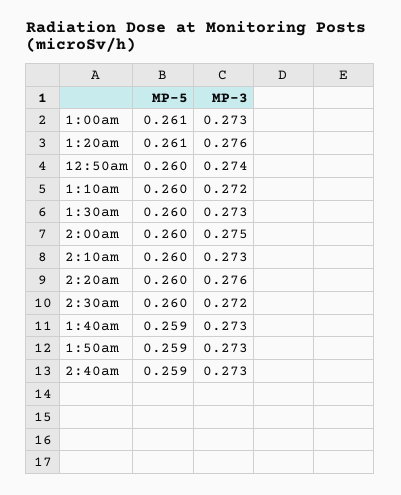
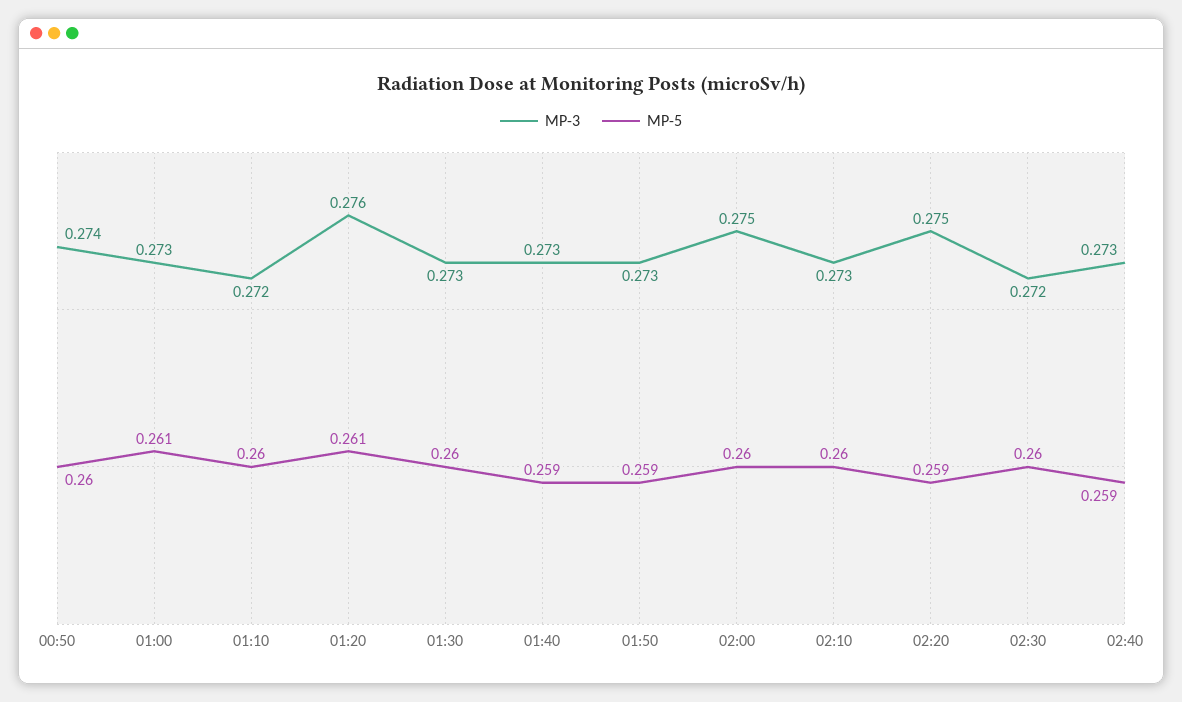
  {
    "MP-5": {
      "1:00am": 0.261,
      "1:20am": 0.261,
      "12:50am": 0.26,
      "1:10am": 0.26,
      "1:30am": 0.26,
      "2:00am": 0.26,
      "2:10am": 0.26,
-     "2:20am": 0.26,
+     "2:20am": 0.259,
      "2:30am": 0.26,
      "1:40am": 0.259,
      "1:50am": 0.259,
      "2:40am": 0.259
    },
    "MP-3": {
      "1:00am": 0.273,
      "1:20am": 0.276,
      "12:50am": 0.274,
      "1:10am": 0.272,
      "1:30am": 0.273,
      "2:00am": 0.275,
      "2:10am": 0.273,
-     "2:20am": 0.276,
+     "2:20am": 0.275,
      "2:30am": 0.272,
      "1:40am": 0.273,
      "1:50am": 0.273,
      "2:40am": 0.273
    }
  }

